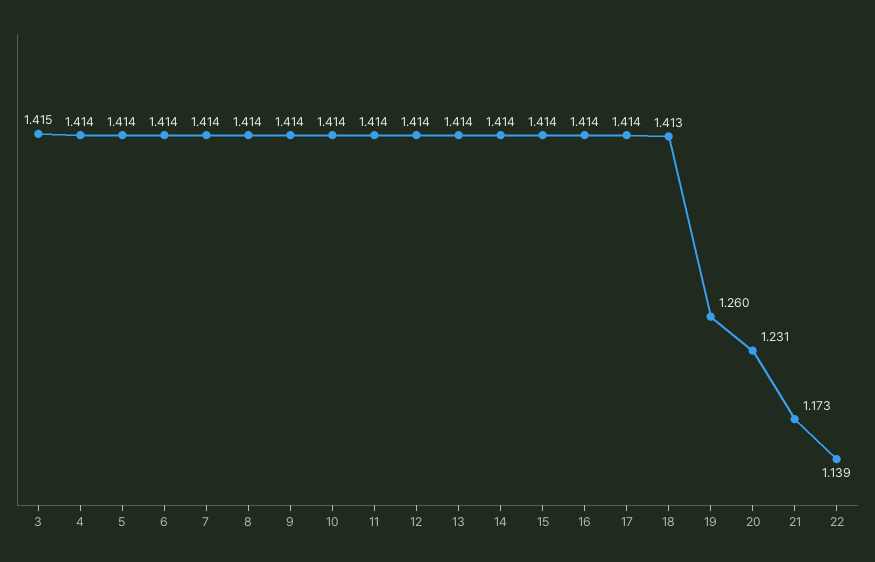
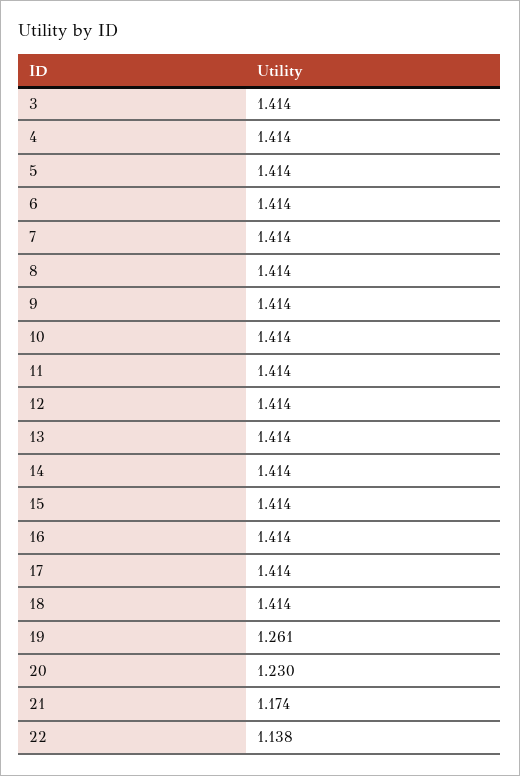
  {
-   "3": 1.415,
+   "3": 1.414,
    "4": 1.414,
    "5": 1.414,
    "6": 1.414,
    "7": 1.414,
    "8": 1.414,
    "9": 1.414,
    "10": 1.414,
    "11": 1.414,
    "12": 1.414,
    "13": 1.414,
    "14": 1.414,
    "15": 1.414,
    "16": 1.414,
    "17": 1.414,
-   "18": 1.413,
+   "18": 1.414,
-   "19": 1.26,
+   "19": 1.261,
-   "20": 1.231,
+   "20": 1.23,
-   "21": 1.173,
+   "21": 1.174,
-   "22": 1.139
+   "22": 1.138
  }

